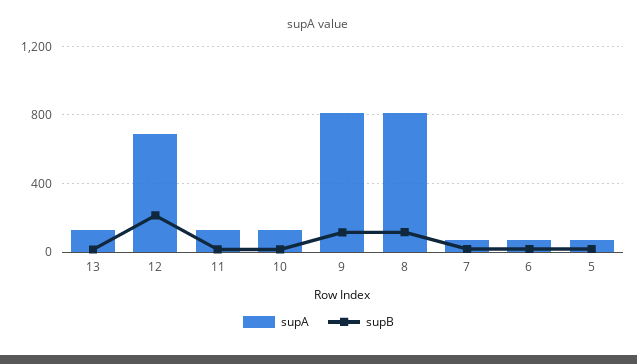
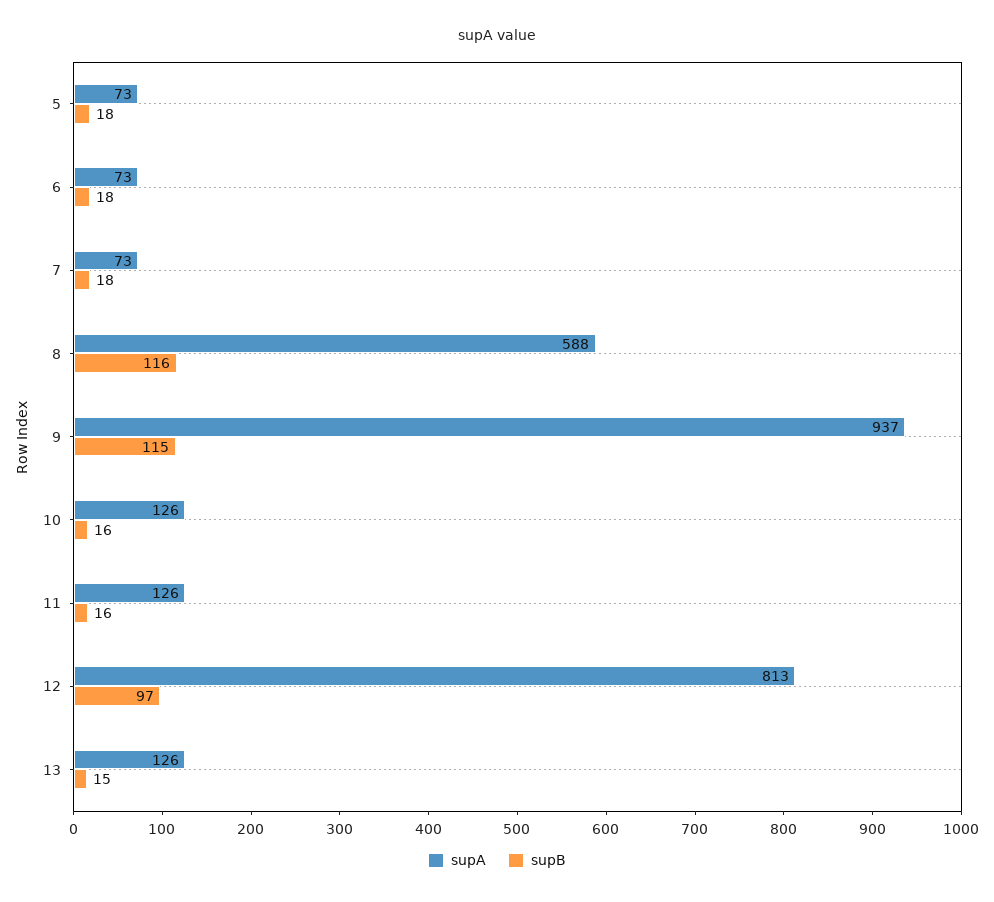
  {
    "supA": {
      "13": 126,
-     "12": 700,
+     "12": 813,
      "11": 126,
      "10": 126,
-     "9": 800,
+     "9": 937,
-     "8": 800,
+     "8": 588,
      "7": 73,
      "6": 73,
      "5": 73
    },
    "supB": {
      "13": 15,
-     "12": 200,
+     "12": 97,
      "11": 16,
      "10": 16,
      "9": 115,
      "8": 116,
      "7": 18,
      "6": 18,
      "5": 18
    }
  }

